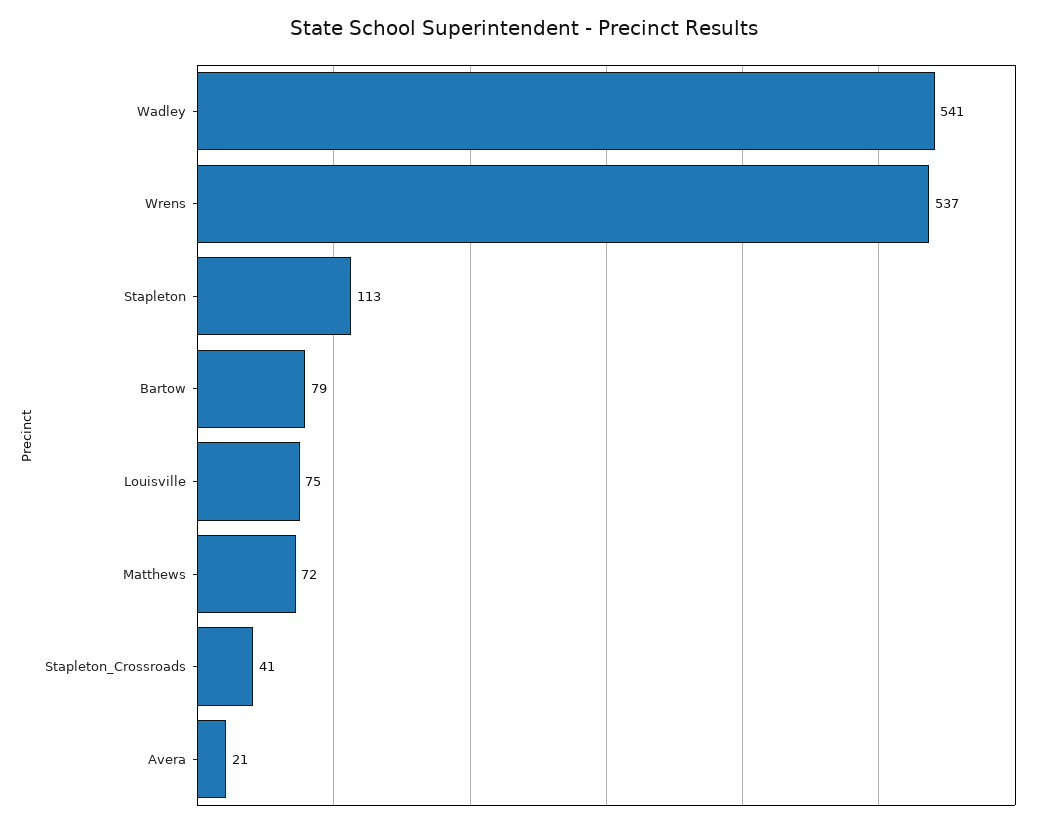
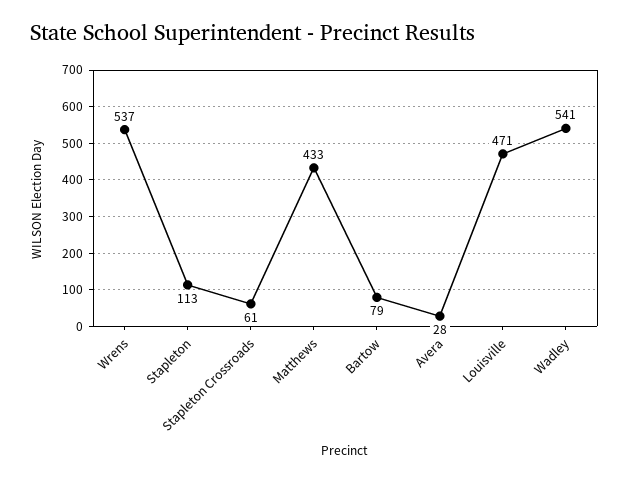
  {
    "Wadley": 541,
    "Wrens": 537,
    "Stapleton": 113,
    "Bartow": 79,
-   "Louisville": 75,
+   "Louisville": 471,
-   "Matthews": 72,
+   "Matthews": 433,
-   "Stapleton_Crossroads": 41,
+   "Stapleton_Crossroads": 61,
-   "Avera": 21
+   "Avera": 28
  }

